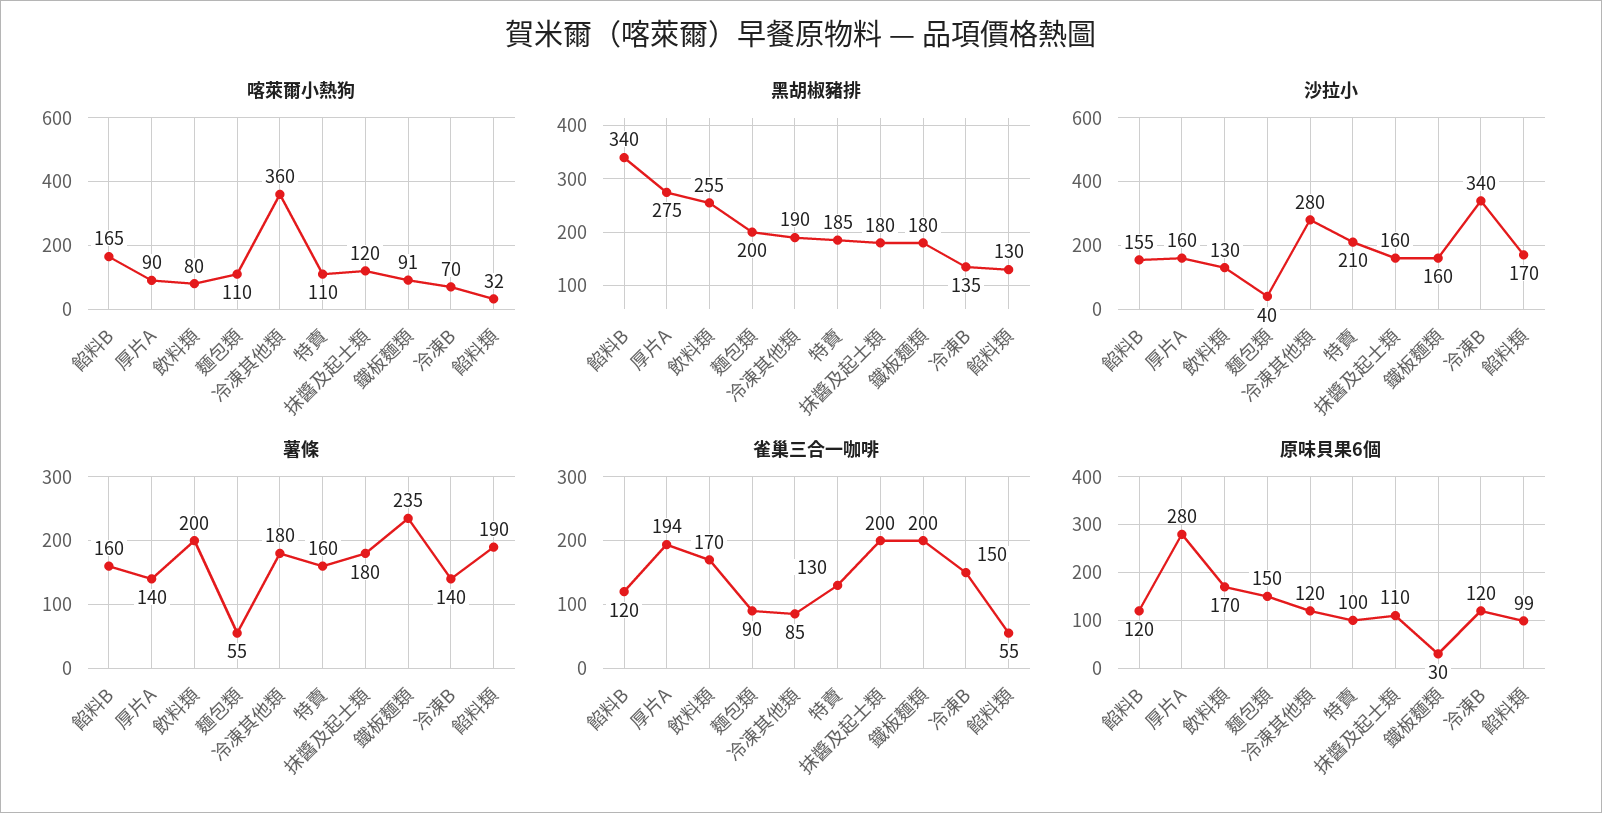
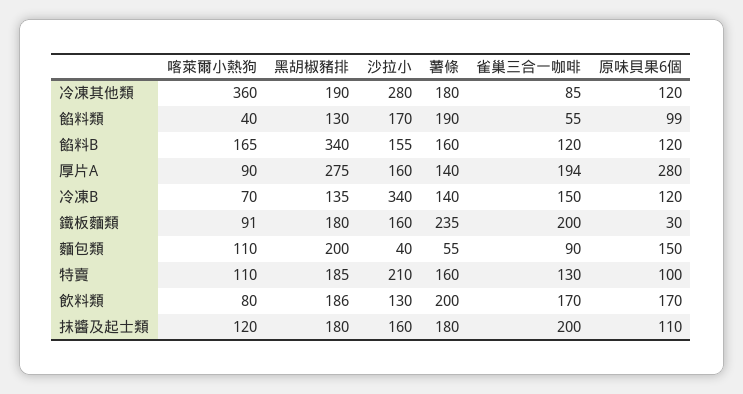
  {
    "喀萊爾小熱狗": {
      "餡料B": 165,
      "厚片A": 90,
      "飲料類": 80,
      "麵包類": 110,
      "冷凍其他類": 360,
      "特賣": 110,
      "抹醬及起士類": 120,
      "鐵板麵類": 91,
      "冷凍B": 70,
-     "餡料類": 32
+     "餡料類": 40
    },
    "黑胡椒豬排": {
      "餡料B": 340,
      "厚片A": 275,
-     "飲料類": 255,
+     "飲料類": 186,
      "麵包類": 200,
      "冷凍其他類": 190,
      "特賣": 185,
      "抹醬及起士類": 180,
      "鐵板麵類": 180,
      "冷凍B": 135,
      "餡料類": 130
    },
    "沙拉小": {
      "餡料B": 155,
      "厚片A": 160,
      "飲料類": 130,
      "麵包類": 40,
      "冷凍其他類": 280,
      "特賣": 210,
      "抹醬及起士類": 160,
      "鐵板麵類": 160,
      "冷凍B": 340,
      "餡料類": 170
    },
    "薯條": {
      "餡料B": 160,
      "厚片A": 140,
      "飲料類": 200,
      "麵包類": 55,
      "冷凍其他類": 180,
      "特賣": 160,
      "抹醬及起士類": 180,
      "鐵板麵類": 235,
      "冷凍B": 140,
      "餡料類": 190
    },
    "雀巢三合一咖啡": {
      "餡料B": 120,
      "厚片A": 194,
      "飲料類": 170,
      "麵包類": 90,
      "冷凍其他類": 85,
      "特賣": 130,
      "抹醬及起士類": 200,
      "鐵板麵類": 200,
      "冷凍B": 150,
      "餡料類": 55
    },
    "原味貝果6個": {
      "餡料B": 120,
      "厚片A": 280,
      "飲料類": 170,
      "麵包類": 150,
      "冷凍其他類": 120,
      "特賣": 100,
      "抹醬及起士類": 110,
      "鐵板麵類": 30,
      "冷凍B": 120,
      "餡料類": 99
    }
  }

